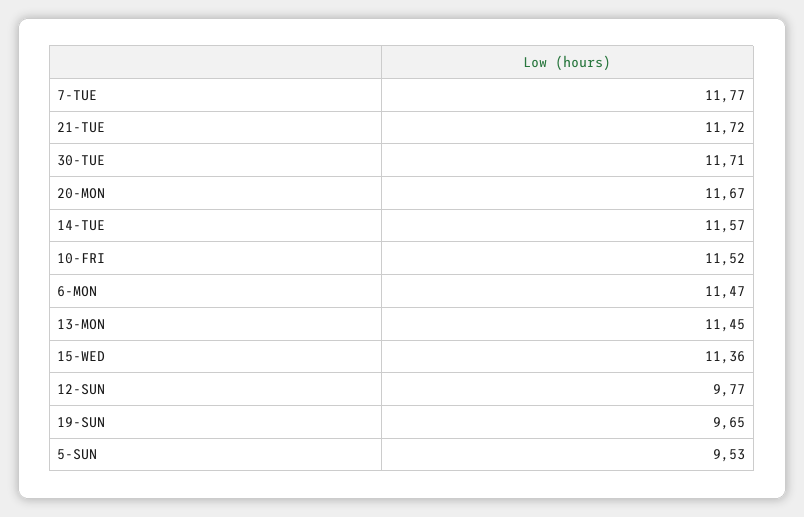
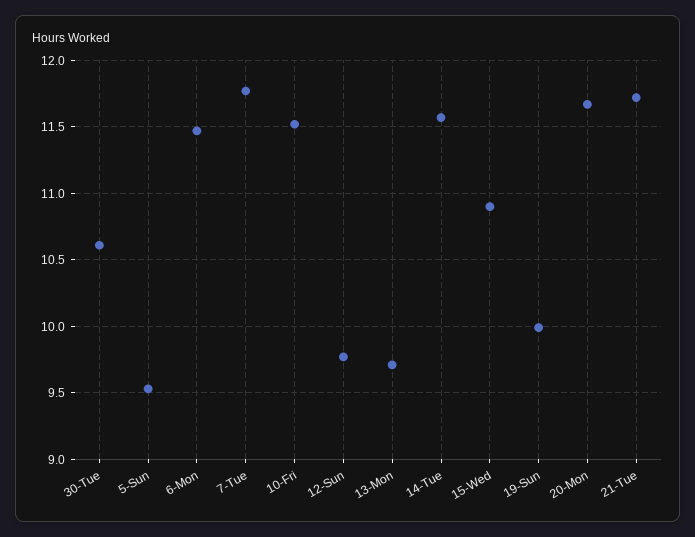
  {
    "7-TUE": 11.77,
    "21-TUE": 11.72,
-   "30-TUE": 11.71,
+   "30-TUE": 10.6,
    "20-MON": 11.67,
    "14-TUE": 11.57,
    "10-FRI": 11.52,
    "6-MON": 11.47,
-   "13-MON": 11.45,
+   "13-MON": 9.7,
-   "15-WED": 11.36,
+   "15-WED": 10.9,
    "12-SUN": 9.77,
-   "19-SUN": 9.65,
+   "19-SUN": 10,
    "5-SUN": 9.53
  }

